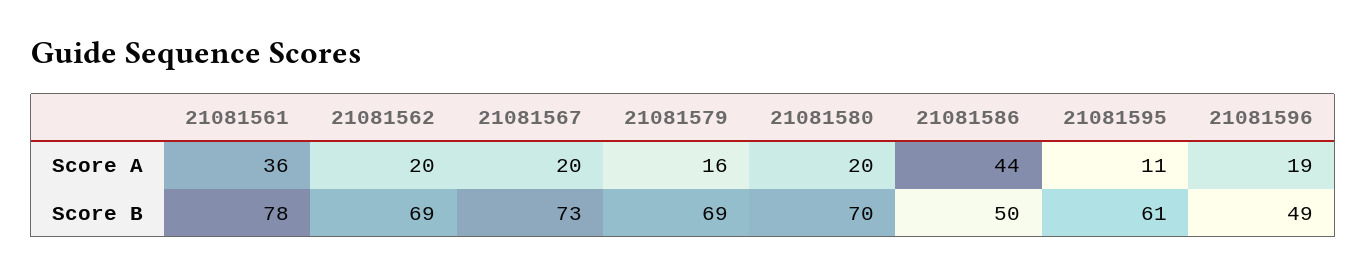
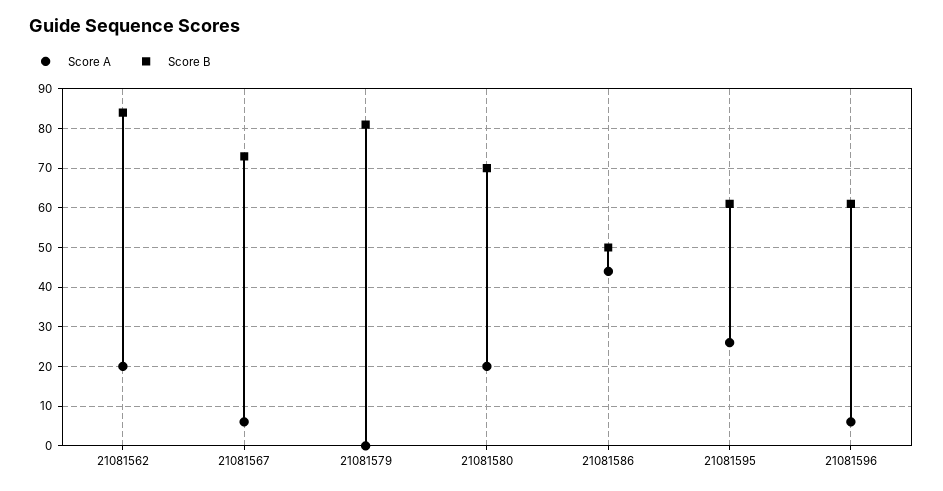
  {
    "Score A": {
-     "21081561": 36,
      "21081562": 20,
-     "21081567": 20,
+     "21081567": 5,
-     "21081579": 16,
+     "21081579": 0,
      "21081580": 20,
      "21081586": 44,
-     "21081595": 11,
+     "21081595": 25,
-     "21081596": 19
+     "21081596": 5
    },
    "Score B": {
-     "21081561": 78,
-     "21081562": 69,
+     "21081562": 85,
      "21081567": 73,
-     "21081579": 69,
+     "21081579": 80,
      "21081580": 70,
      "21081586": 50,
      "21081595": 61,
-     "21081596": 49
+     "21081596": 60
    }
  }

